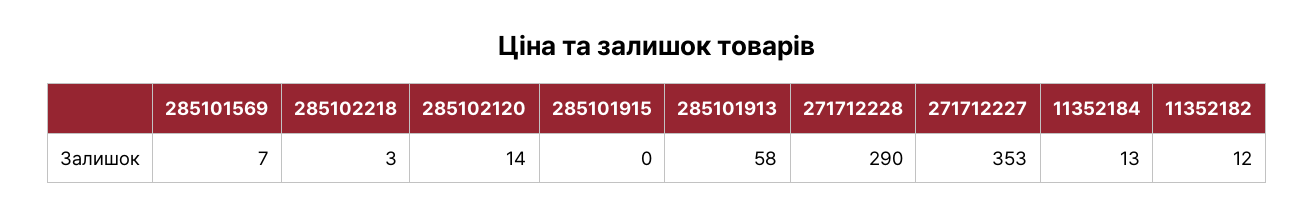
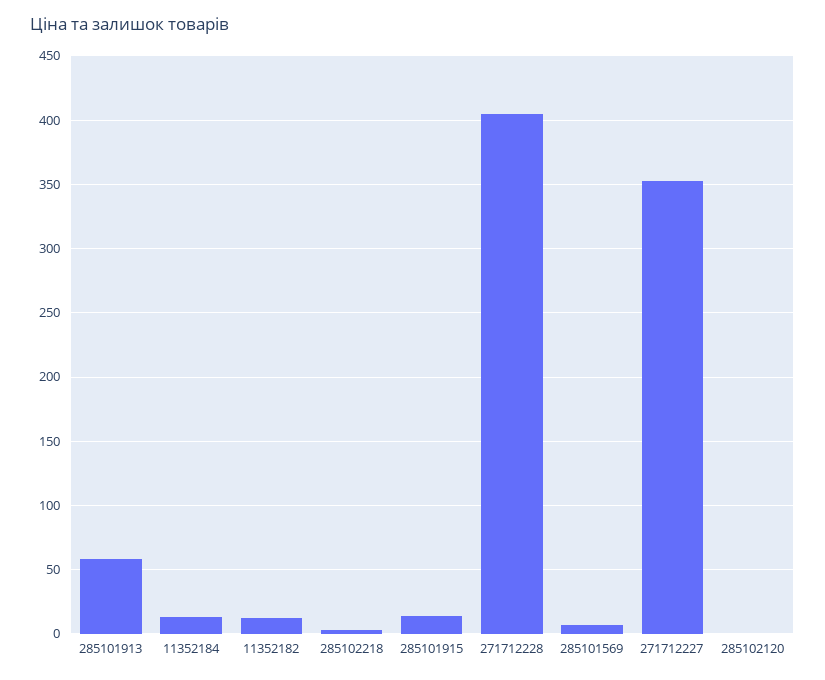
  {
    "285101569": 7,
    "285102218": 3,
-   "285102120": 14,
+   "285102120": 0,
-   "285101915": 0,
+   "285101915": 15,
    "285101913": 58,
-   "271712228": 290,
+   "271712228": 405,
    "271712227": 353,
    "11352184": 13,
    "11352182": 12
  }

